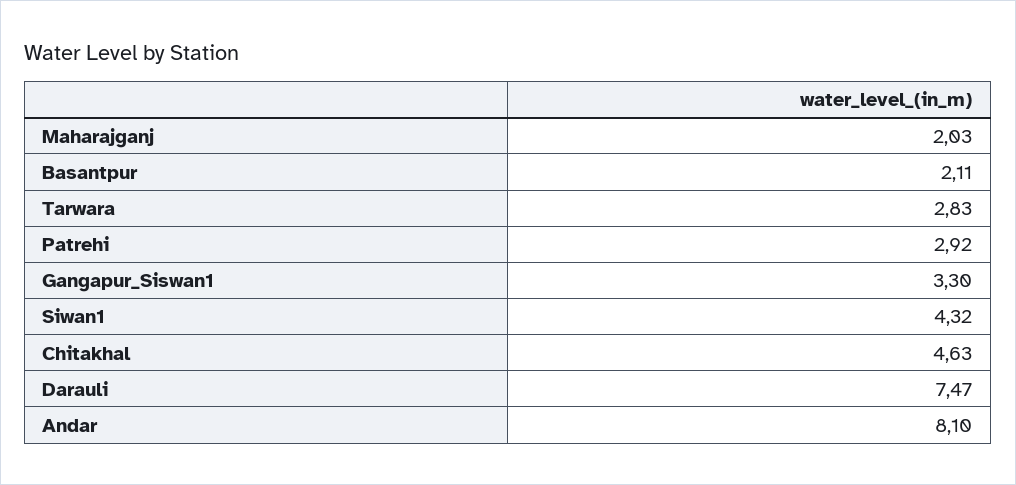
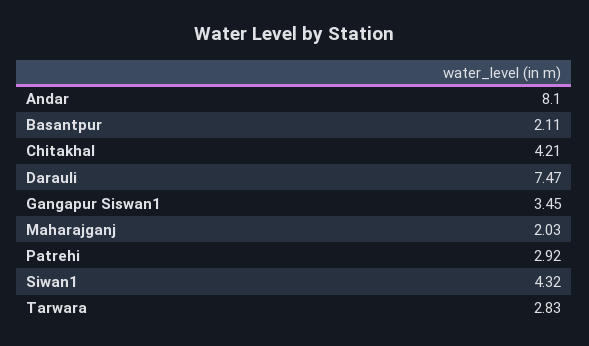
  {
    "Maharajganj": 2.03,
    "Basantpur": 2.11,
    "Tarwara": 2.83,
    "Patrehi": 2.92,
-   "Gangapur_Siswan1": 3.3,
+   "Gangapur_Siswan1": 3.45,
    "Siwan1": 4.32,
-   "Chitakhal": 4.63,
+   "Chitakhal": 4.21,
    "Darauli": 7.47,
    "Andar": 8.1
  }

